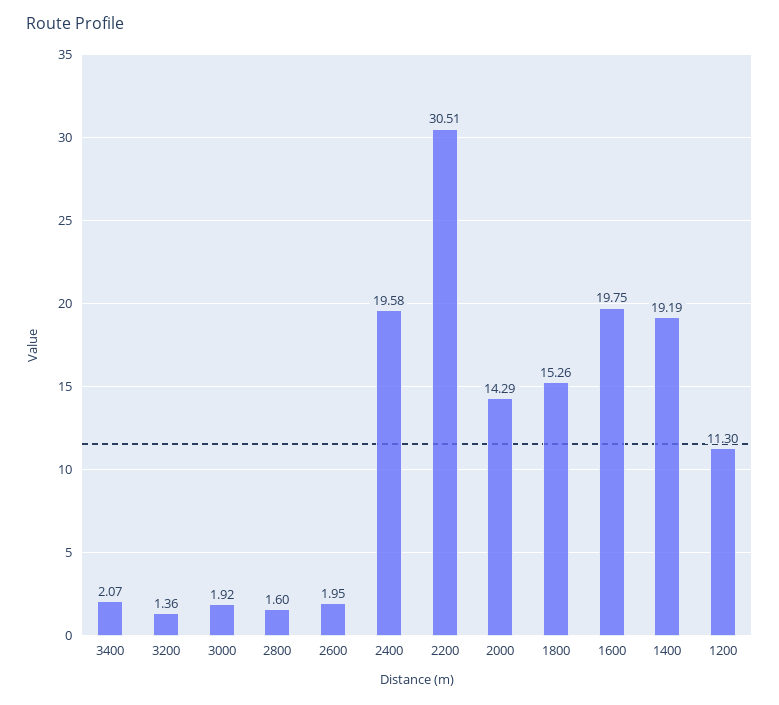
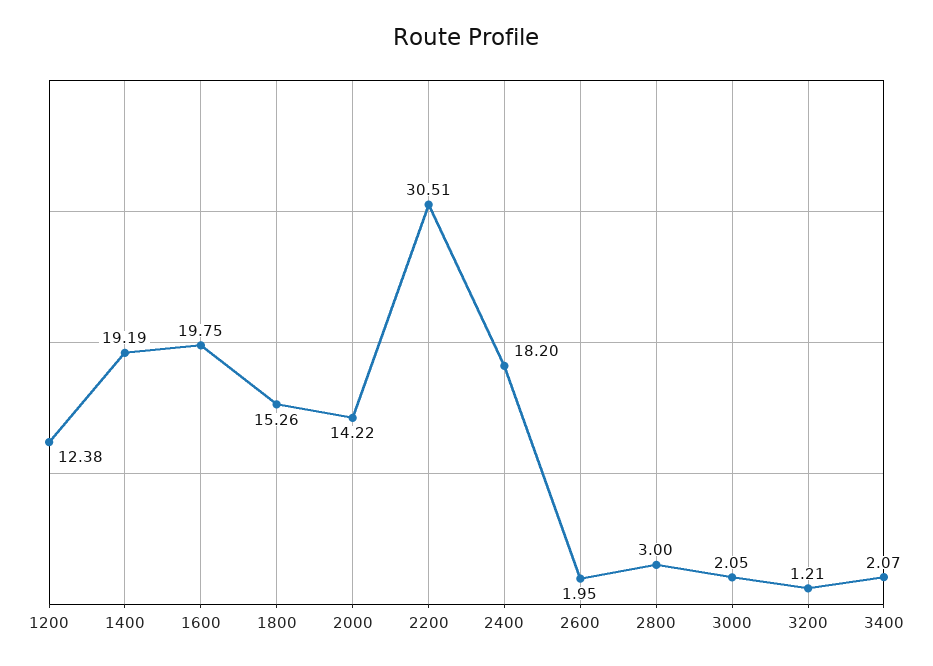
  {
    "3400": 2.07,
-   "3200": 1.36,
+   "3200": 1.21,
-   "3000": 1.92,
+   "3000": 2.05,
-   "2800": 1.6,
+   "2800": 3,
    "2600": 1.95,
-   "2400": 19.58,
+   "2400": 18.2,
    "2200": 30.51,
-   "2000": 14.29,
+   "2000": 14.22,
    "1800": 15.26,
    "1600": 19.75,
    "1400": 19.19,
-   "1200": 11.3
+   "1200": 12.38
  }

